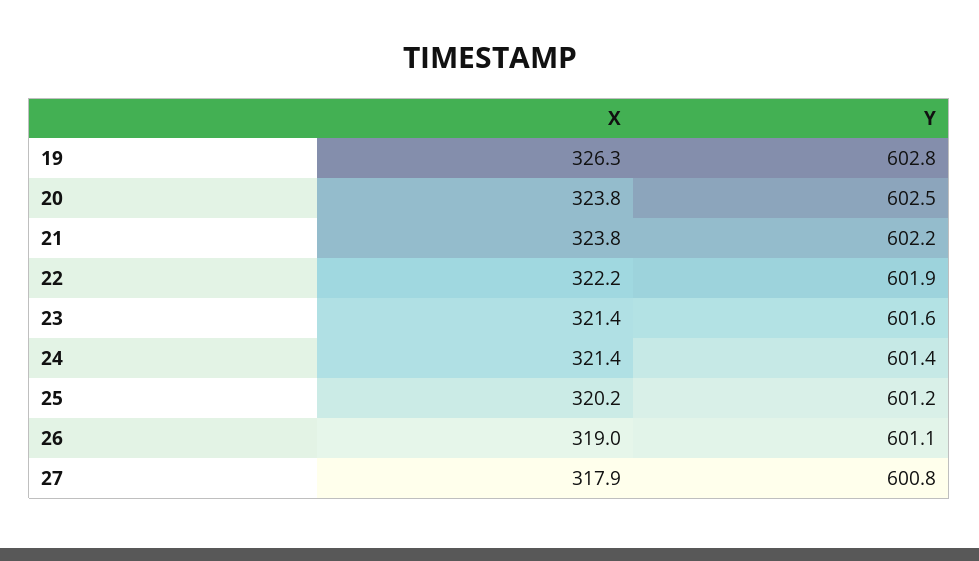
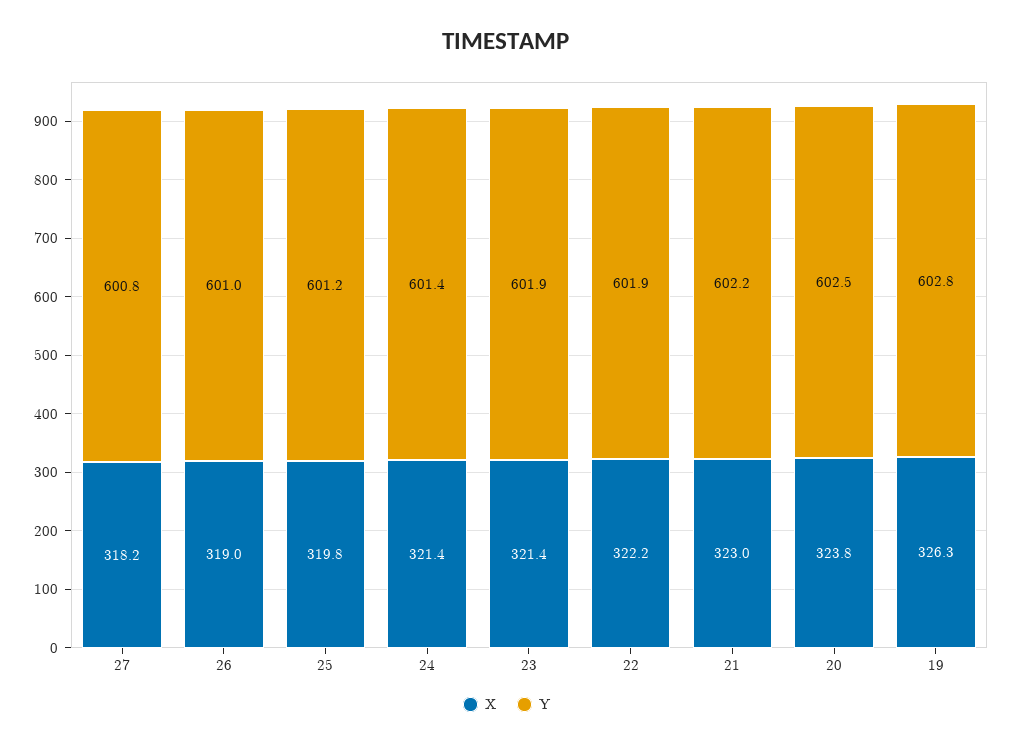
  {
    "X": {
      "19": 326.3,
      "20": 323.8,
-     "21": 323.8,
+     "21": 323,
      "22": 322.2,
      "23": 321.4,
      "24": 321.4,
-     "25": 320.2,
+     "25": 319.8,
      "26": 319,
-     "27": 317.9
+     "27": 318.2
    },
    "Y": {
      "19": 602.8,
      "20": 602.5,
      "21": 602.2,
      "22": 601.9,
-     "23": 601.6,
+     "23": 601.9,
      "24": 601.4,
      "25": 601.2,
-     "26": 601.1,
+     "26": 601,
      "27": 600.8
    }
  }

